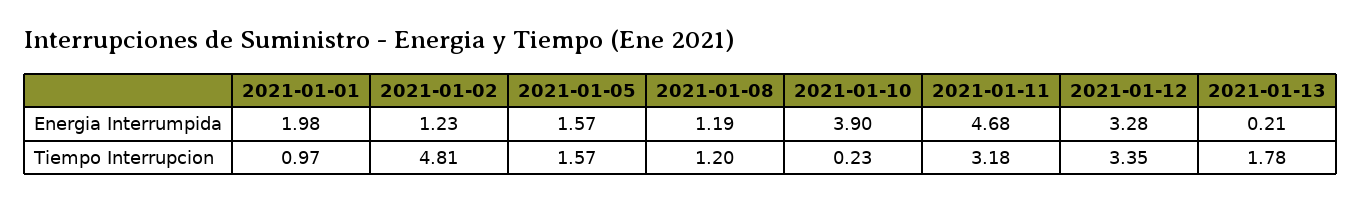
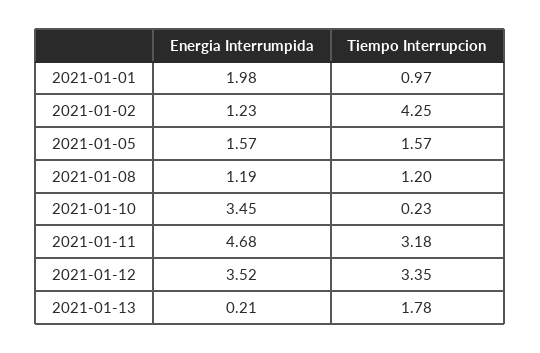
  {
    "2021-01-01": {
      "Energia Interrumpida": 1.98,
      "Tiempo Interrupcion": 0.97
    },
    "2021-01-02": {
      "Energia Interrumpida": 1.23,
-     "Tiempo Interrupcion": 4.81
+     "Tiempo Interrupcion": 4.25
    },
    "2021-01-05": {
      "Energia Interrumpida": 1.57,
      "Tiempo Interrupcion": 1.57
    },
    "2021-01-08": {
      "Energia Interrumpida": 1.19,
      "Tiempo Interrupcion": 1.2
    },
    "2021-01-10": {
-     "Energia Interrumpida": 3.9,
+     "Energia Interrumpida": 3.45,
      "Tiempo Interrupcion": 0.23
    },
    "2021-01-11": {
      "Energia Interrumpida": 4.68,
      "Tiempo Interrupcion": 3.18
    },
    "2021-01-12": {
-     "Energia Interrumpida": 3.28,
+     "Energia Interrumpida": 3.52,
      "Tiempo Interrupcion": 3.35
    },
    "2021-01-13": {
      "Energia Interrumpida": 0.21,
      "Tiempo Interrupcion": 1.78
    }
  }

